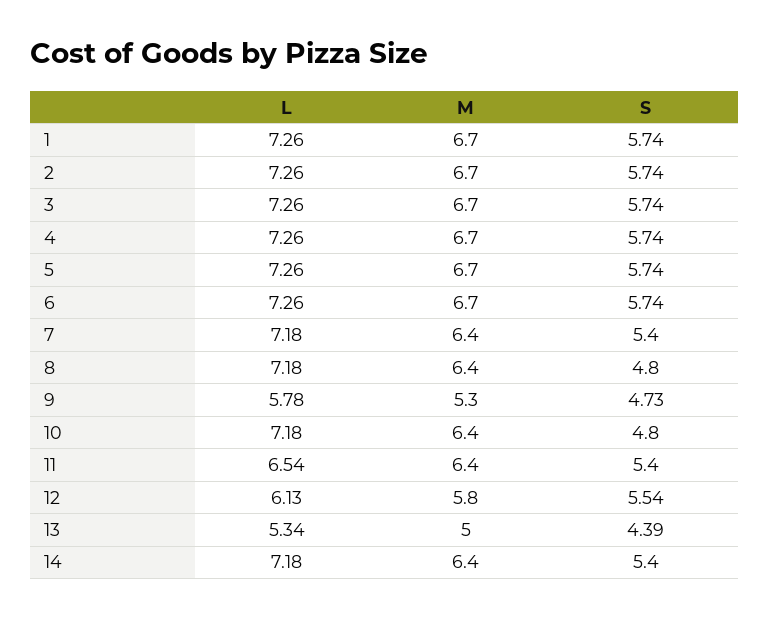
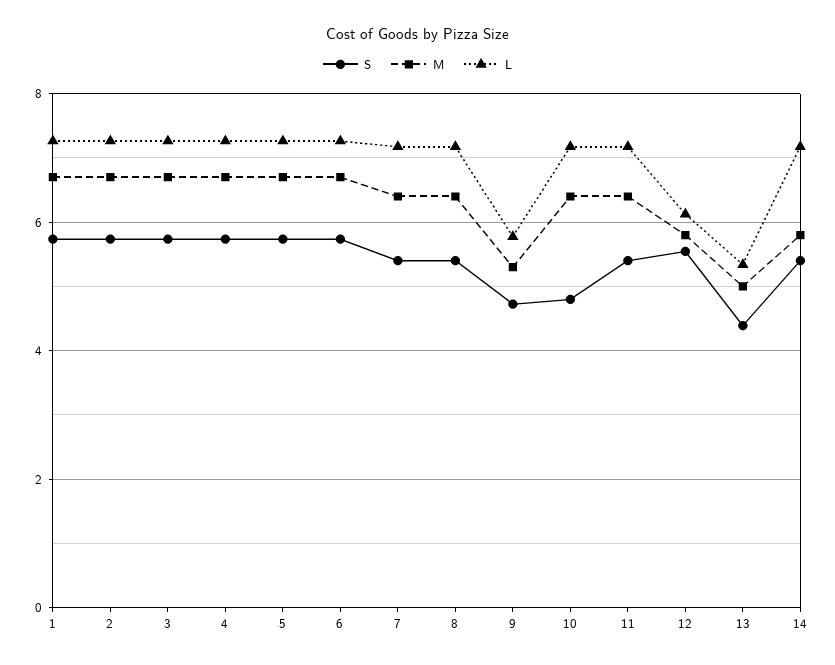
  {
    "L": {
      "1": 7.26,
      "2": 7.26,
      "3": 7.26,
      "4": 7.26,
      "5": 7.26,
      "6": 7.26,
      "7": 7.18,
      "8": 7.18,
      "9": 5.78,
      "10": 7.18,
-     "11": 6.54,
+     "11": 7.2,
      "12": 6.13,
      "13": 5.34,
      "14": 7.18
    },
    "M": {
      "1": 6.7,
      "2": 6.7,
      "3": 6.7,
      "4": 6.7,
      "5": 6.7,
      "6": 6.7,
      "7": 6.4,
      "8": 6.4,
      "9": 5.3,
      "10": 6.4,
      "11": 6.4,
      "12": 5.8,
      "13": 5,
-     "14": 6.4
+     "14": 5.8
    },
    "S": {
      "1": 5.74,
      "2": 5.74,
      "3": 5.74,
      "4": 5.74,
      "5": 5.74,
      "6": 5.74,
      "7": 5.4,
-     "8": 4.8,
+     "8": 5.4,
      "9": 4.73,
      "10": 4.8,
      "11": 5.4,
      "12": 5.54,
      "13": 4.39,
      "14": 5.4
    }
  }

